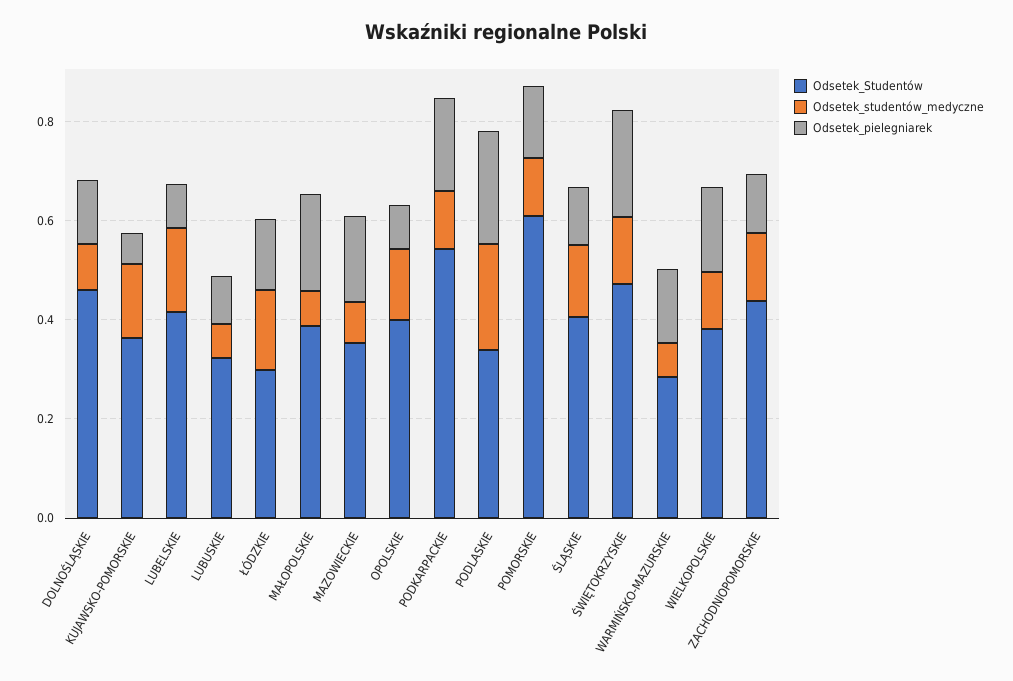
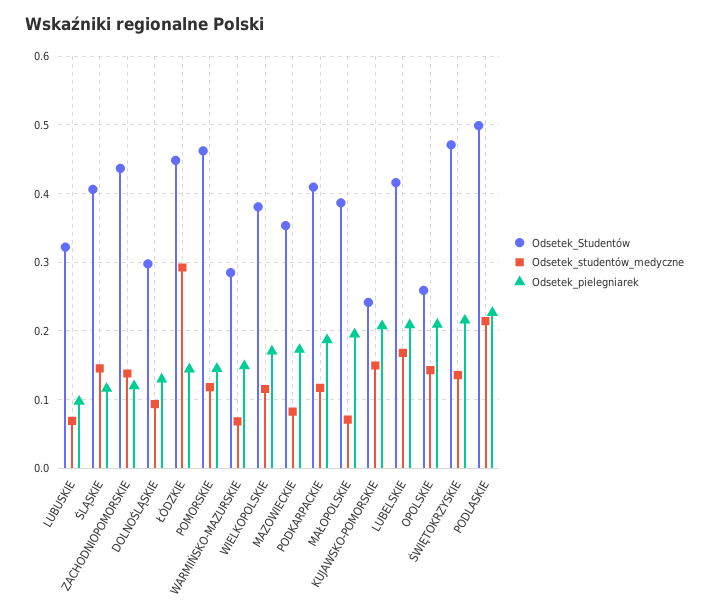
  {
    "Odsetek_Studentów": {
-     "DOLNOŚLĄSKIE": 0.45,
+     "DOLNOŚLĄSKIE": 0.3,
-     "KUJAWSKO-POMORSKIE": 0.35,
+     "KUJAWSKO-POMORSKIE": 0.24,
      "LUBELSKIE": 0.42,
      "LUBUSKIE": 0.32,
-     "ŁÓDZKIE": 0.3,
+     "ŁÓDZKIE": 0.45,
      "MAŁOPOLSKIE": 0.39,
      "MAZOWIECKIE": 0.35,
-     "OPOLSKIE": 0.4,
+     "OPOLSKIE": 0.26,
-     "PODKARPACKIE": 0.55,
+     "PODKARPACKIE": 0.41,
-     "PODLASKIE": 0.35,
+     "PODLASKIE": 0.5,
-     "POMORSKIE": 0.6,
+     "POMORSKIE": 0.46,
      "ŚLĄSKIE": 0.41,
      "ŚWIĘTOKRZYSKIE": 0.47,
      "WARMIŃSKO-MAZURSKIE": 0.28,
      "WIELKOPOLSKIE": 0.38,
      "ZACHODNIOPOMORSKIE": 0.44
    },
    "Odsetek_studentów_medyczne": {
      "DOLNOŚLĄSKIE": 0.09,
      "KUJAWSKO-POMORSKIE": 0.15,
      "LUBELSKIE": 0.17,
      "LUBUSKIE": 0.07,
-     "ŁÓDZKIE": 0.15,
+     "ŁÓDZKIE": 0.29,
      "MAŁOPOLSKIE": 0.07,
      "MAZOWIECKIE": 0.08,
      "OPOLSKIE": 0.14,
      "PODKARPACKIE": 0.12,
      "PODLASKIE": 0.21,
      "POMORSKIE": 0.12,
      "ŚLĄSKIE": 0.15,
      "ŚWIĘTOKRZYSKIE": 0.14,
      "WARMIŃSKO-MAZURSKIE": 0.07,
      "WIELKOPOLSKIE": 0.12,
      "ZACHODNIOPOMORSKIE": 0.14
    },
    "Odsetek_pielegniarek": {
      "DOLNOŚLĄSKIE": 0.13,
-     "KUJAWSKO-POMORSKIE": 0.05,
+     "KUJAWSKO-POMORSKIE": 0.21,
-     "LUBELSKIE": 0.1,
+     "LUBELSKIE": 0.21,
      "LUBUSKIE": 0.1,
      "ŁÓDZKIE": 0.14,
      "MAŁOPOLSKIE": 0.2,
      "MAZOWIECKIE": 0.17,
-     "OPOLSKIE": 0.1,
+     "OPOLSKIE": 0.21,
      "PODKARPACKIE": 0.19,
      "PODLASKIE": 0.23,
      "POMORSKIE": 0.14,
      "ŚLĄSKIE": 0.12,
      "ŚWIĘTOKRZYSKIE": 0.22,
      "WARMIŃSKO-MAZURSKIE": 0.15,
      "WIELKOPOLSKIE": 0.17,
      "ZACHODNIOPOMORSKIE": 0.12
    }
  }

